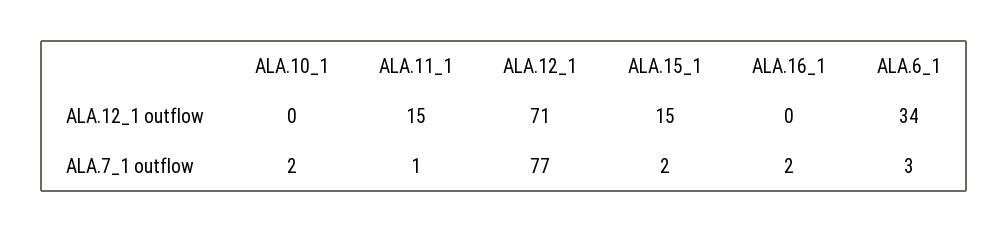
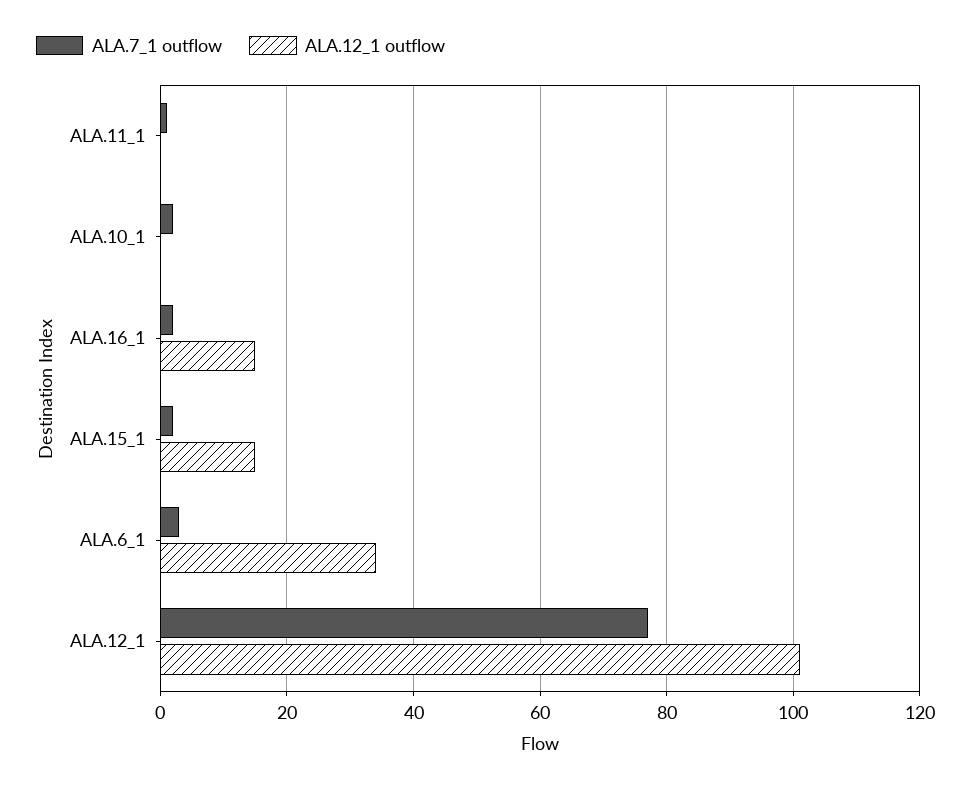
  {
    "ALA.12_1 outflow": {
      "ALA.10_1": 0,
-     "ALA.11_1": 15,
+     "ALA.11_1": 0,
-     "ALA.12_1": 71,
+     "ALA.12_1": 100,
      "ALA.15_1": 15,
-     "ALA.16_1": 0,
+     "ALA.16_1": 15,
      "ALA.6_1": 34
    },
    "ALA.7_1 outflow": {
      "ALA.10_1": 2,
      "ALA.11_1": 1,
      "ALA.12_1": 77,
      "ALA.15_1": 2,
      "ALA.16_1": 2,
      "ALA.6_1": 3
    }
  }

